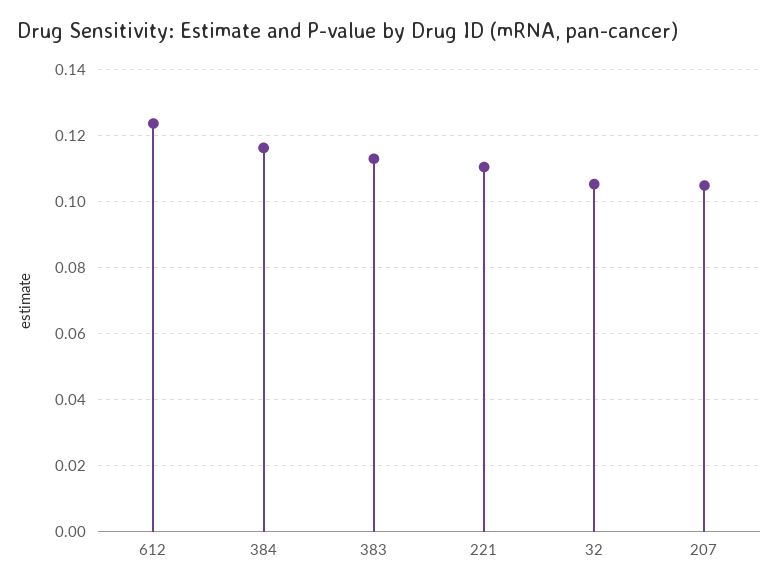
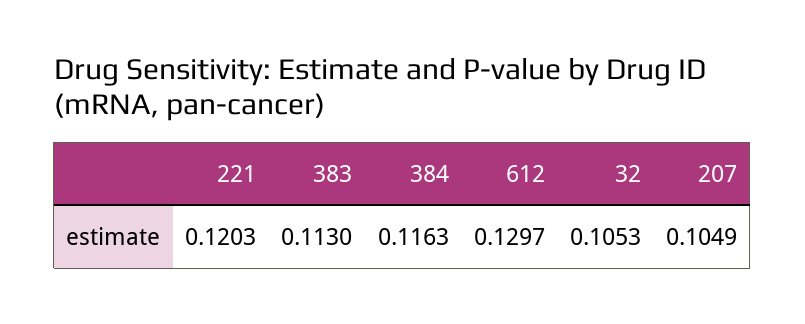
  {
-   "612": 0.124,
+   "612": 0.1297,
    "384": 0.1163,
    "383": 0.113,
-   "221": 0.11,
+   "221": 0.1203,
    "32": 0.1053,
    "207": 0.1049
  }

